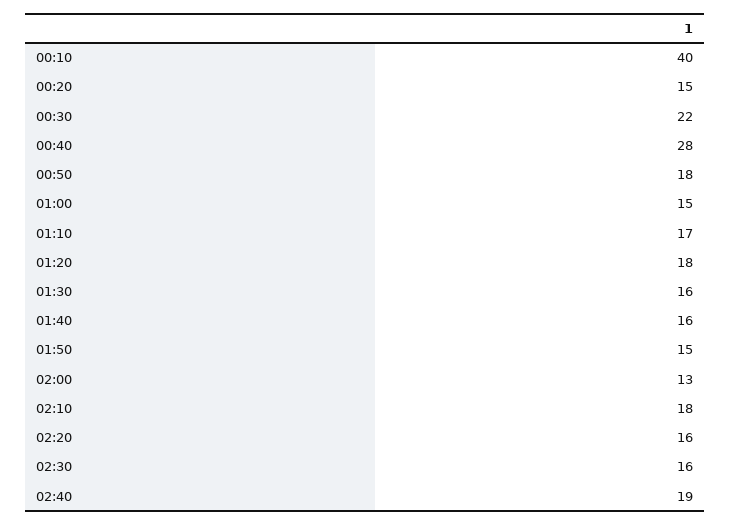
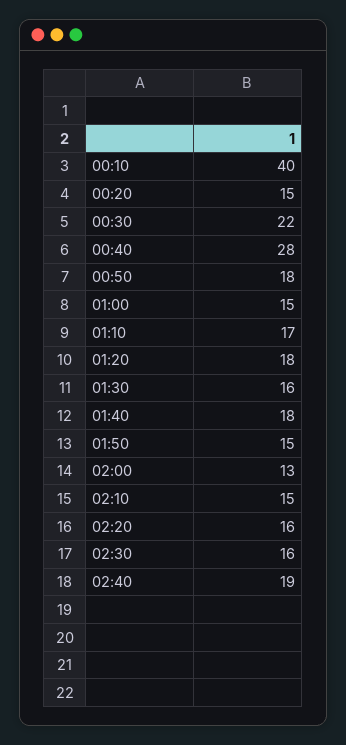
  {
    "00:10": 40,
    "00:20": 15,
    "00:30": 22,
    "00:40": 28,
    "00:50": 18,
    "01:00": 15,
    "01:10": 17,
    "01:20": 18,
    "01:30": 16,
-   "01:40": 16,
+   "01:40": 18,
    "01:50": 15,
    "02:00": 13,
-   "02:10": 18,
+   "02:10": 15,
    "02:20": 16,
    "02:30": 16,
    "02:40": 19
  }

